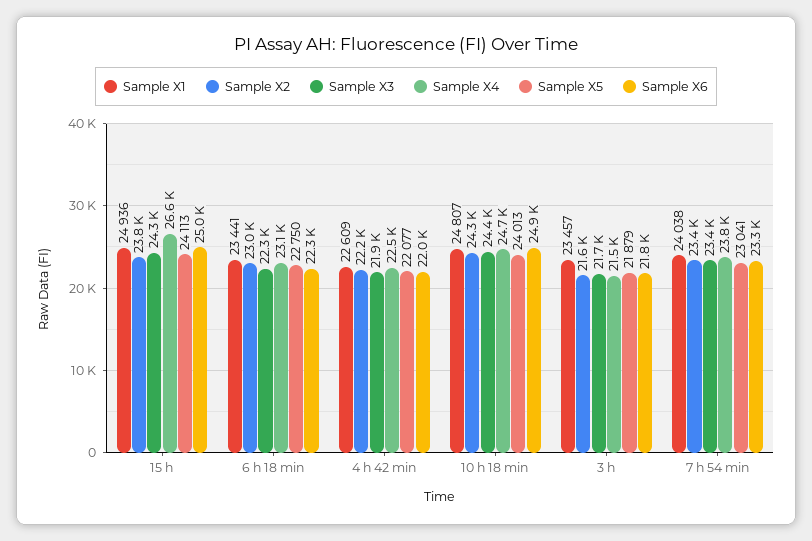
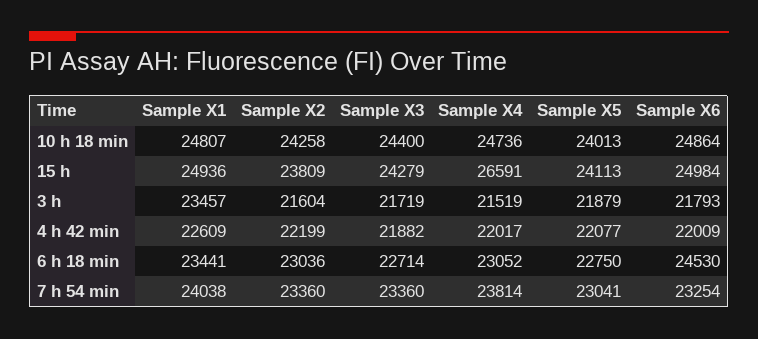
  {
    "Sample X1": {
      "15 h": 24936,
      "6 h 18 min": 23441,
      "4 h 42 min": 22609,
      "10 h 18 min": 24807,
      "3 h": 23457,
      "7 h 54 min": 24038
    },
    "Sample X2": {
      "15 h": 23809,
      "6 h 18 min": 23036,
      "4 h 42 min": 22199,
      "10 h 18 min": 24258,
      "3 h": 21604,
      "7 h 54 min": 23360
    },
    "Sample X3": {
      "15 h": 24279,
-     "6 h 18 min": 22300,
+     "6 h 18 min": 22714,
      "4 h 42 min": 21882,
      "10 h 18 min": 24400,
      "3 h": 21719,
      "7 h 54 min": 23360
    },
    "Sample X4": {
      "15 h": 26591,
      "6 h 18 min": 23052,
-     "4 h 42 min": 22500,
+     "4 h 42 min": 22017,
      "10 h 18 min": 24736,
      "3 h": 21519,
      "7 h 54 min": 23814
    },
    "Sample X5": {
      "15 h": 24113,
      "6 h 18 min": 22750,
      "4 h 42 min": 22077,
      "10 h 18 min": 24013,
      "3 h": 21879,
      "7 h 54 min": 23041
    },
    "Sample X6": {
      "15 h": 24984,
-     "6 h 18 min": 22300,
+     "6 h 18 min": 24530,
      "4 h 42 min": 22009,
      "10 h 18 min": 24864,
      "3 h": 21793,
      "7 h 54 min": 23254
    }
  }

